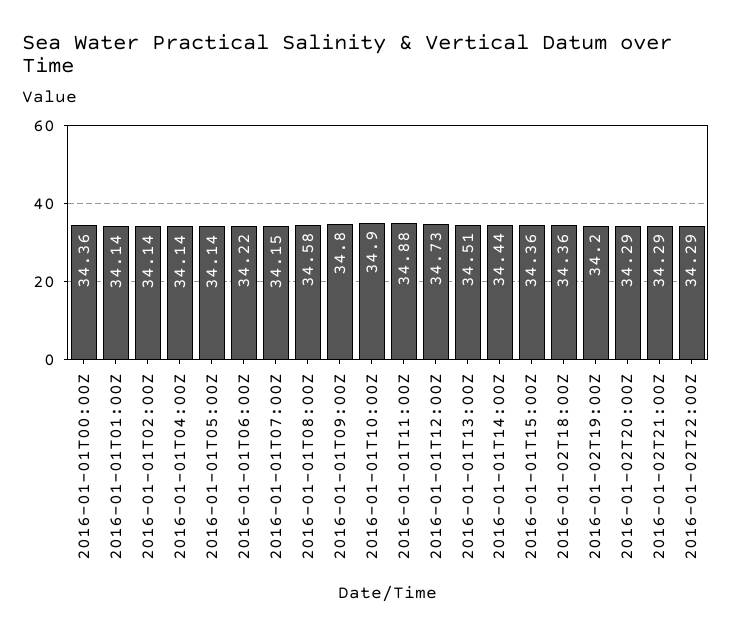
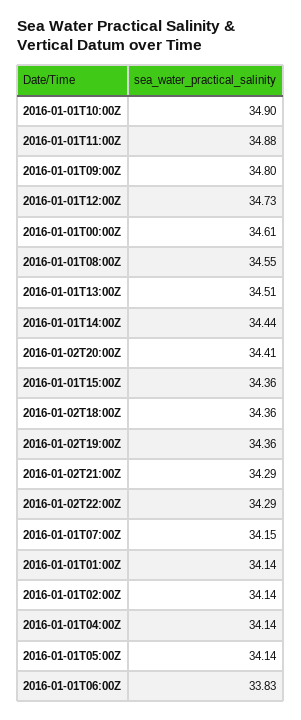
  {
-   "2016-01-01T00:00Z": 34.36,
+   "2016-01-01T00:00Z": 34.61,
    "2016-01-01T01:00Z": 34.14,
    "2016-01-01T02:00Z": 34.14,
    "2016-01-01T04:00Z": 34.14,
    "2016-01-01T05:00Z": 34.14,
-   "2016-01-01T06:00Z": 34.22,
+   "2016-01-01T06:00Z": 33.83,
    "2016-01-01T07:00Z": 34.15,
-   "2016-01-01T08:00Z": 34.58,
+   "2016-01-01T08:00Z": 34.55,
    "2016-01-01T09:00Z": 34.8,
    "2016-01-01T10:00Z": 34.9,
    "2016-01-01T11:00Z": 34.88,
    "2016-01-01T12:00Z": 34.73,
    "2016-01-01T13:00Z": 34.51,
    "2016-01-01T14:00Z": 34.44,
    "2016-01-01T15:00Z": 34.36,
    "2016-01-02T18:00Z": 34.36,
-   "2016-01-02T19:00Z": 34.2,
+   "2016-01-02T19:00Z": 34.36,
-   "2016-01-02T20:00Z": 34.29,
+   "2016-01-02T20:00Z": 34.41,
    "2016-01-02T21:00Z": 34.29,
    "2016-01-02T22:00Z": 34.29
  }

